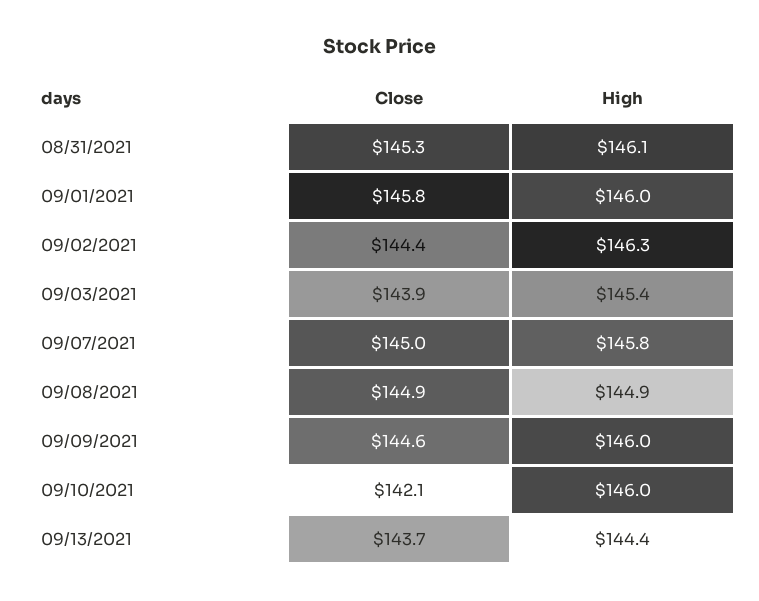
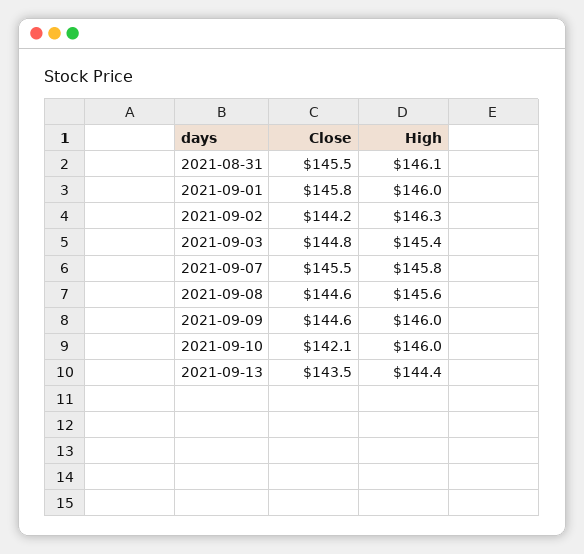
  {
    "Close": {
-     "08/31/2021": 145.3,
+     "08/31/2021": 145.5,
      "09/01/2021": 145.8,
-     "09/02/2021": 144.4,
+     "09/02/2021": 144.2,
-     "09/03/2021": 143.9,
+     "09/03/2021": 144.8,
-     "09/07/2021": 145,
+     "09/07/2021": 145.5,
-     "09/08/2021": 144.9,
+     "09/08/2021": 144.6,
      "09/09/2021": 144.6,
      "09/10/2021": 142.1,
-     "09/13/2021": 143.7
+     "09/13/2021": 143.5
    },
    "High": {
      "08/31/2021": 146.1,
      "09/01/2021": 146,
      "09/02/2021": 146.3,
      "09/03/2021": 145.4,
      "09/07/2021": 145.8,
-     "09/08/2021": 144.9,
+     "09/08/2021": 145.6,
      "09/09/2021": 146,
      "09/10/2021": 146,
      "09/13/2021": 144.4
    }
  }

